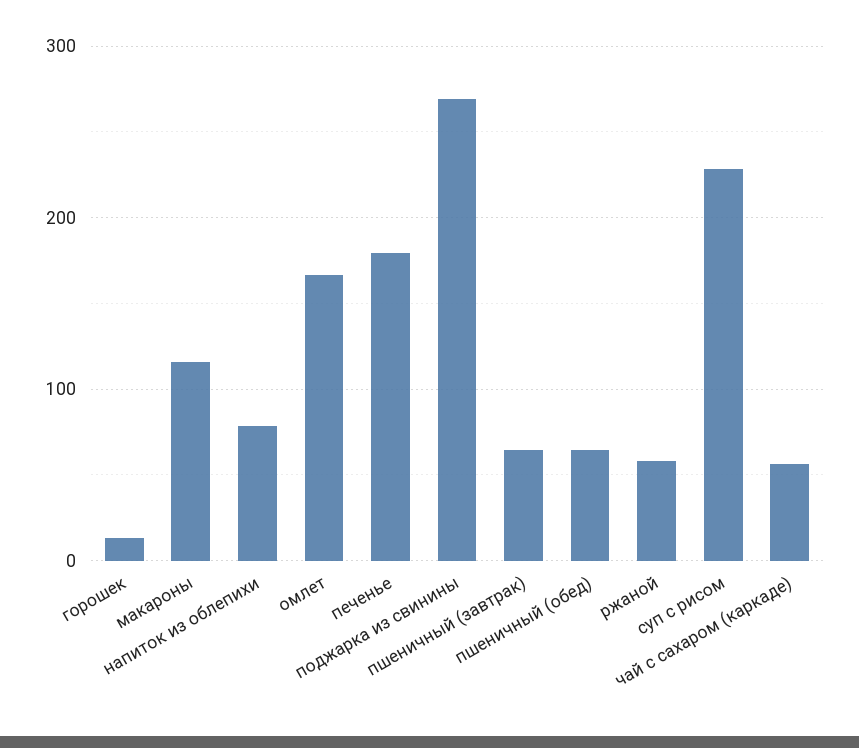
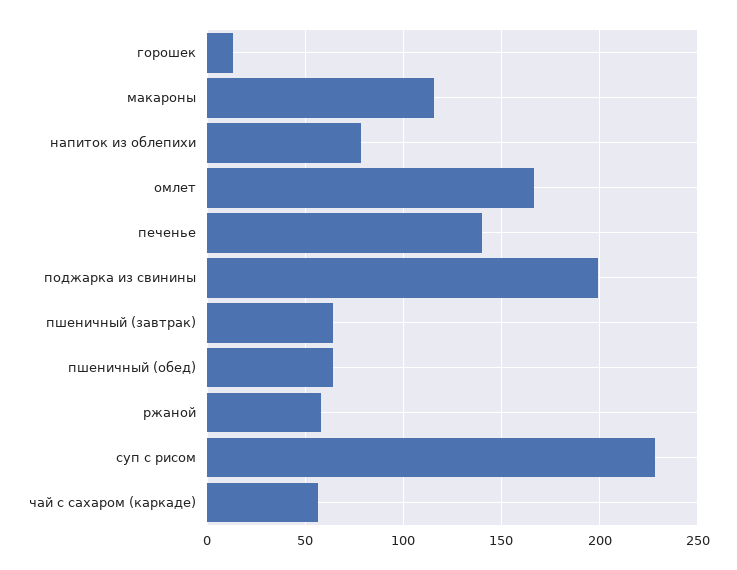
  {
    "горошек": 15,
    "макароны": 115,
    "напиток из облепихи": 80,
    "омлет": 165,
-   "печенье": 180,
+   "печенье": 140,
-   "поджарка из свинины": 270,
+   "поджарка из свинины": 200,
    "пшеничный (завтрак)": 65,
    "пшеничный (обед)": 65,
    "ржаной": 60,
    "суп с рисом": 230,
    "чай с сахаром (каркаде)": 55
  }

